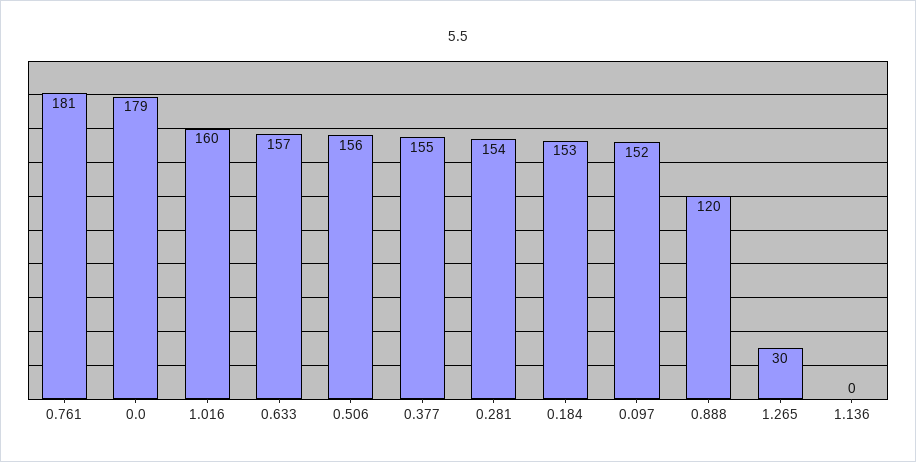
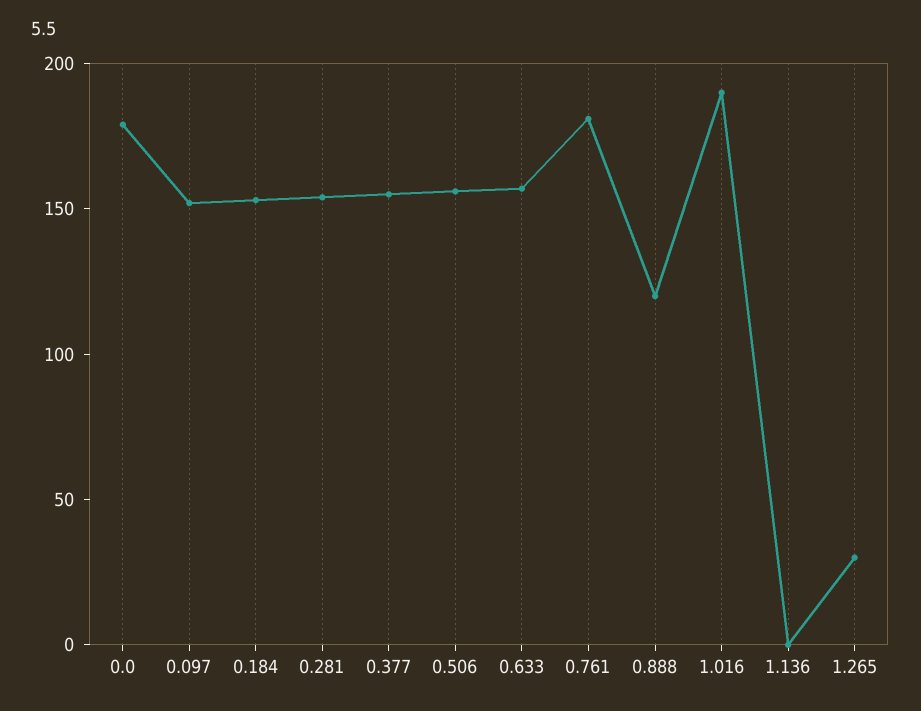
  {
    "0.761": 181,
    "0.0": 179,
-   "1.016": 160,
+   "1.016": 190,
    "0.633": 157,
    "0.506": 156,
    "0.377": 155,
    "0.281": 154,
    "0.184": 153,
    "0.097": 152,
    "0.888": 120,
    "1.265": 30,
    "1.136": 0
  }

